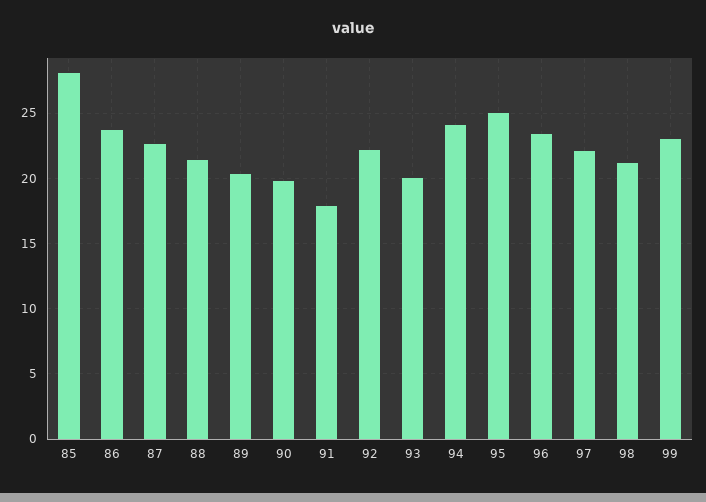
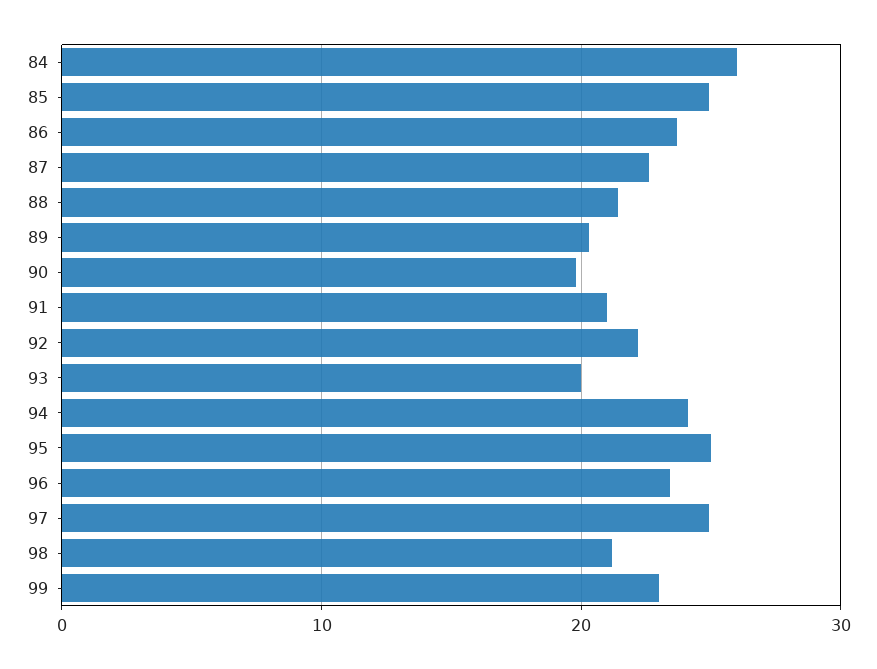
  {
-   "85": 28,
+   "85": 25,
    "86": 23.5,
    "87": 22.5,
    "88": 21.5,
    "89": 20.5,
    "90": 20,
-   "91": 18,
+   "91": 21,
    "92": 22,
    "93": 20,
    "94": 24,
    "95": 25,
    "96": 23.5,
-   "97": 22,
+   "97": 25,
    "98": 21,
-   "99": 23
+   "99": 23,
+   "84": 26
  }

